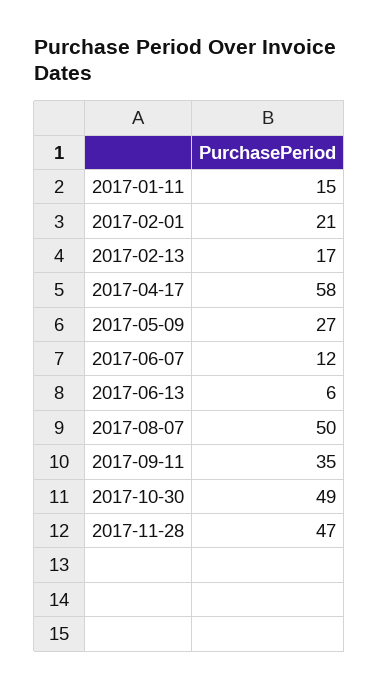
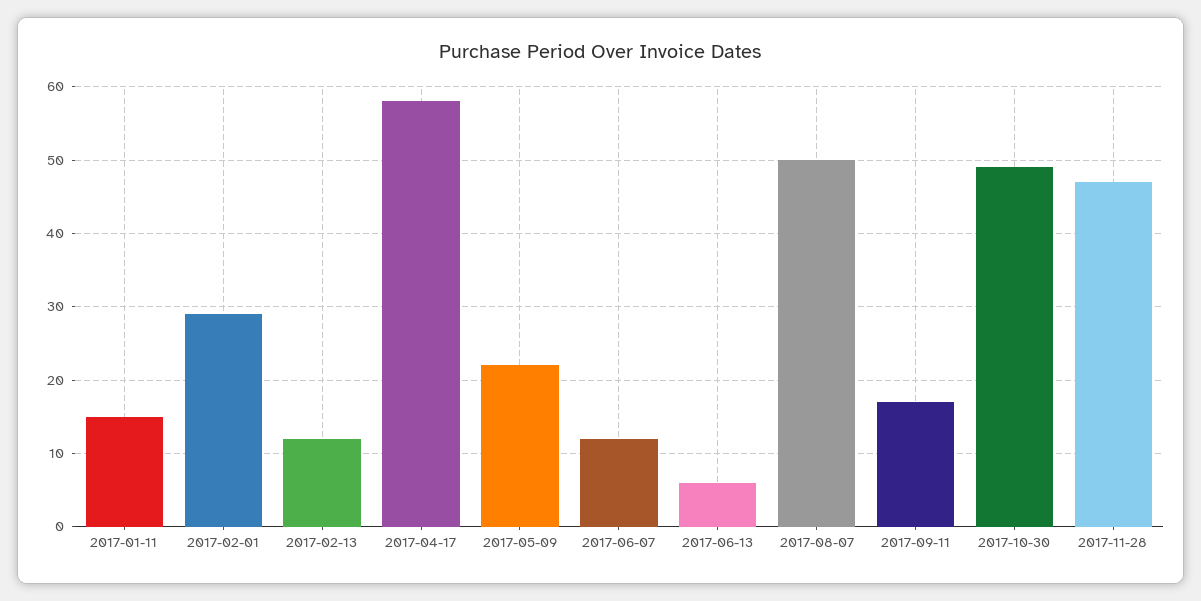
  {
    "2017-01-11": 15,
-   "2017-02-01": 21,
+   "2017-02-01": 29,
-   "2017-02-13": 17,
+   "2017-02-13": 12,
    "2017-04-17": 58,
-   "2017-05-09": 27,
+   "2017-05-09": 22,
    "2017-06-07": 12,
    "2017-06-13": 6,
    "2017-08-07": 50,
-   "2017-09-11": 35,
+   "2017-09-11": 17,
    "2017-10-30": 49,
    "2017-11-28": 47
  }

